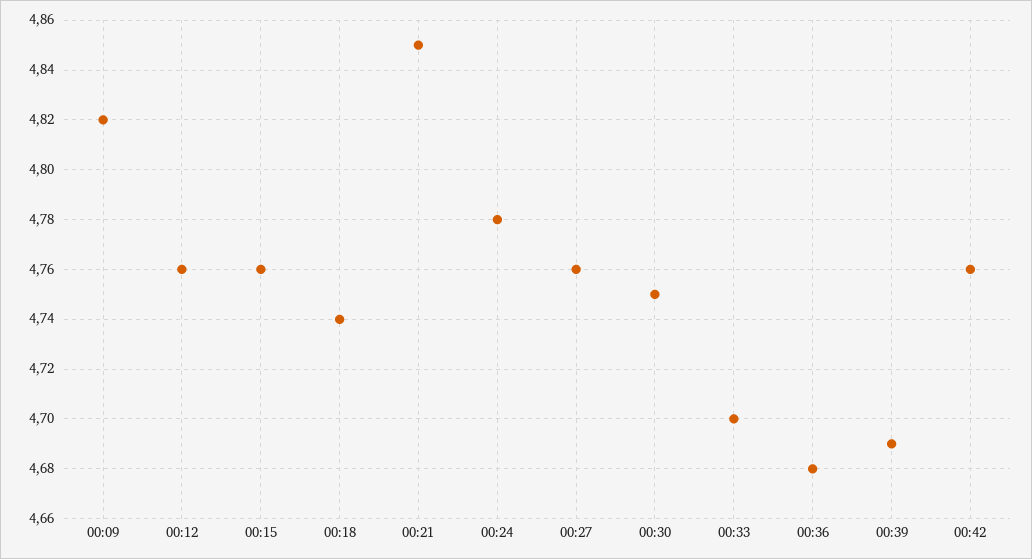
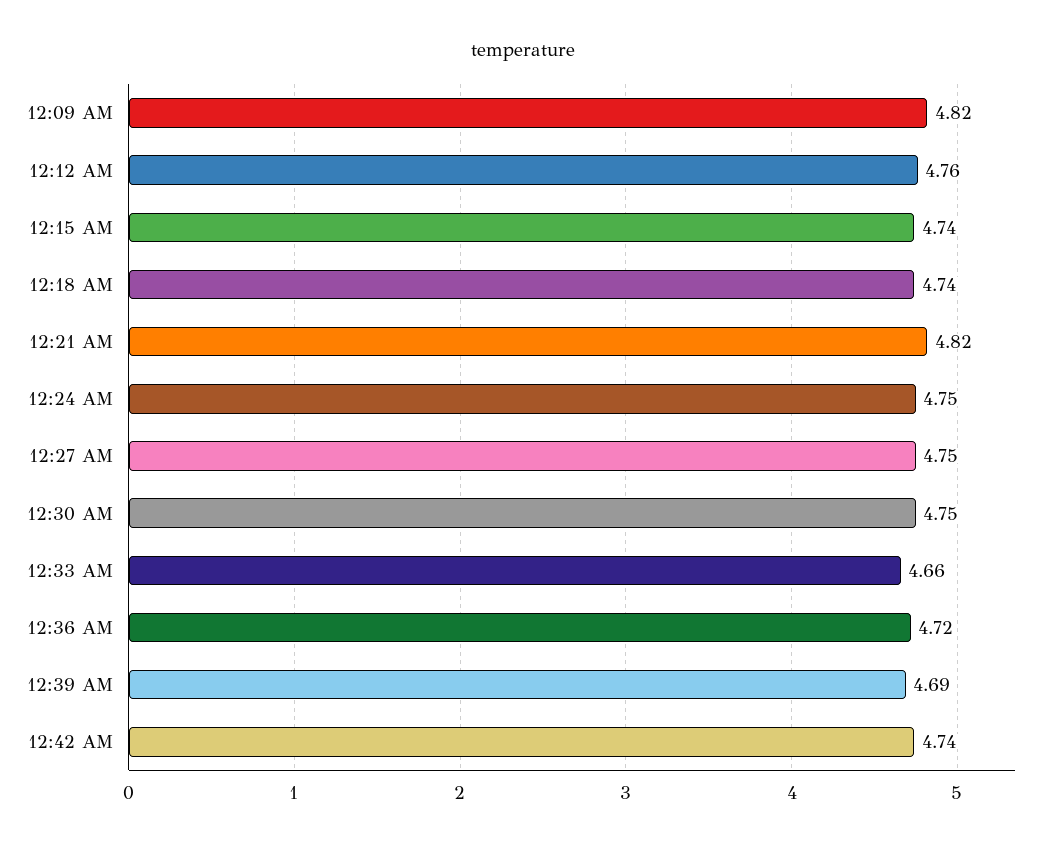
  {
    "00:09": 4.82,
    "00:12": 4.76,
-   "00:15": 4.76,
+   "00:15": 4.74,
    "00:18": 4.74,
-   "00:21": 4.85,
+   "00:21": 4.82,
-   "00:24": 4.78,
+   "00:24": 4.75,
-   "00:27": 4.76,
+   "00:27": 4.75,
    "00:30": 4.75,
-   "00:33": 4.7,
+   "00:33": 4.66,
-   "00:36": 4.68,
+   "00:36": 4.72,
    "00:39": 4.69,
-   "00:42": 4.76
+   "00:42": 4.74
  }

